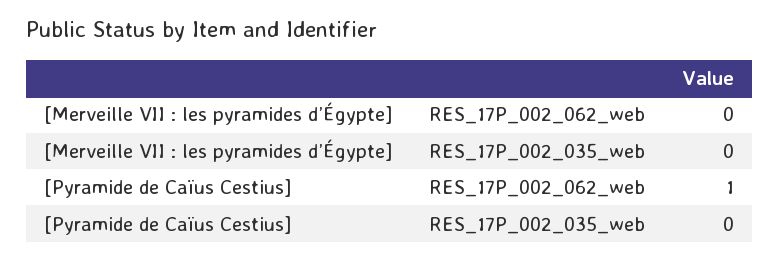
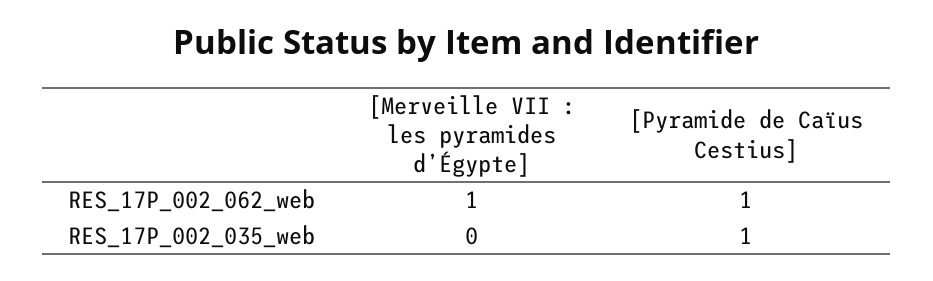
  {
    "[Merveille VII : les pyramides d’Égypte]": {
-     "RES_17P_002_062_web": 0,
+     "RES_17P_002_062_web": 1,
      "RES_17P_002_035_web": 0
    },
    "[Pyramide de Caïus Cestius]": {
      "RES_17P_002_062_web": 1,
-     "RES_17P_002_035_web": 0
+     "RES_17P_002_035_web": 1
    }
  }

